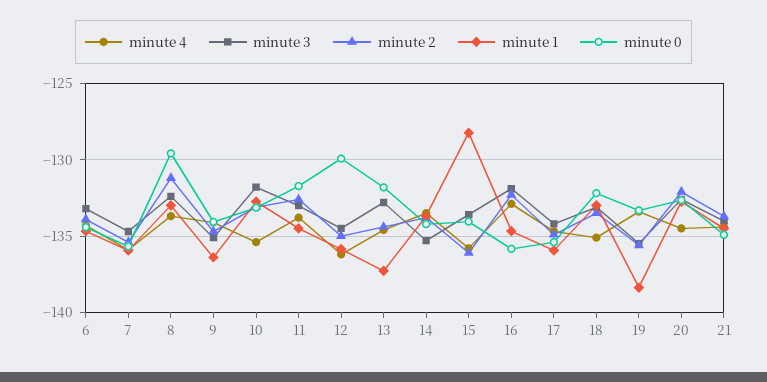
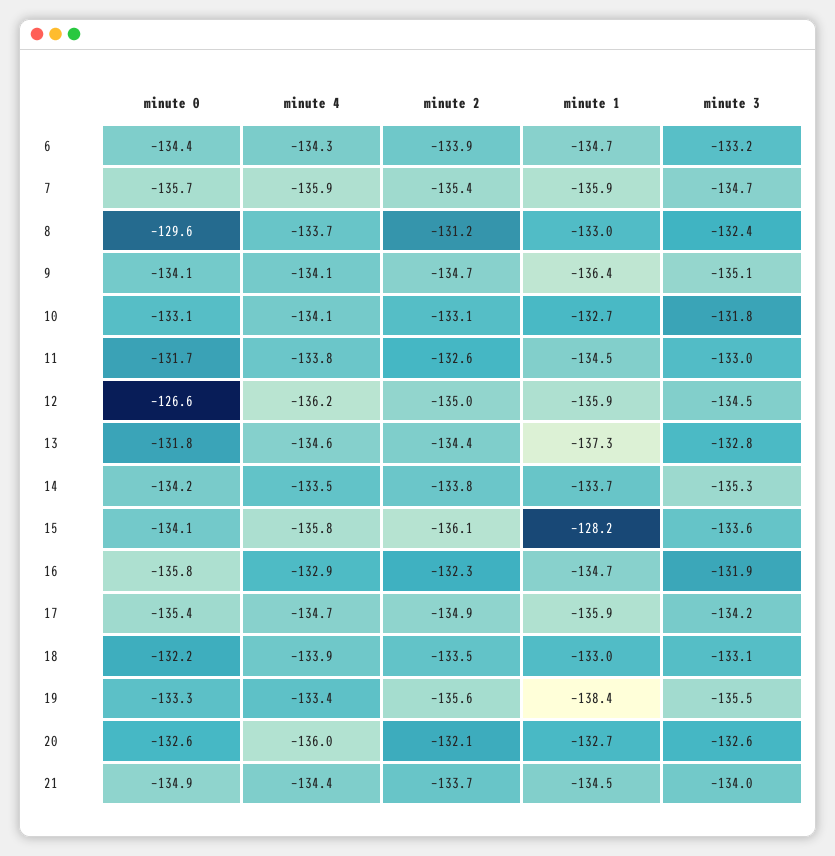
  {
    "minute 4": {
      "6": -134.3,
      "7": -135.9,
      "8": -133.7,
      "9": -134.1,
-     "10": -135.5,
+     "10": -134.1,
      "11": -133.8,
      "12": -136.2,
      "13": -134.6,
      "14": -133.5,
      "15": -135.8,
      "16": -132.9,
      "17": -134.7,
-     "18": -135,
+     "18": -133.9,
      "19": -133.4,
-     "20": -134.5,
+     "20": -136,
      "21": -134.4
    },
    "minute 3": {
      "6": -133.2,
      "7": -134.7,
      "8": -132.4,
      "9": -135.1,
      "10": -131.8,
      "11": -133,
      "12": -134.5,
      "13": -132.8,
      "14": -135.3,
      "15": -133.6,
      "16": -131.9,
      "17": -134.2,
      "18": -133.1,
      "19": -135.5,
      "20": -132.6,
      "21": -134
    },
    "minute 2": {
      "6": -133.9,
      "7": -135.4,
      "8": -131.2,
      "9": -134.7,
      "10": -133.1,
      "11": -132.6,
      "12": -135,
      "13": -134.4,
      "14": -133.8,
      "15": -136.1,
      "16": -132.3,
      "17": -134.9,
      "18": -133.5,
      "19": -135.6,
      "20": -132.1,
      "21": -133.7
    },
    "minute 1": {
      "6": -134.7,
      "7": -135.9,
      "8": -133,
      "9": -136.4,
      "10": -132.7,
      "11": -134.5,
      "12": -135.9,
      "13": -137.3,
      "14": -133.7,
      "15": -128.2,
      "16": -134.7,
      "17": -135.9,
      "18": -133,
      "19": -138.4,
      "20": -132.7,
      "21": -134.5
    },
    "minute 0": {
      "6": -134.4,
      "7": -135.7,
      "8": -129.6,
      "9": -134.1,
      "10": -133.1,
      "11": -131.7,
-     "12": -130,
+     "12": -126.6,
      "13": -131.8,
      "14": -134.2,
      "15": -134.1,
      "16": -135.8,
      "17": -135.4,
      "18": -132.2,
      "19": -133.3,
      "20": -132.6,
      "21": -134.9
    }
  }

